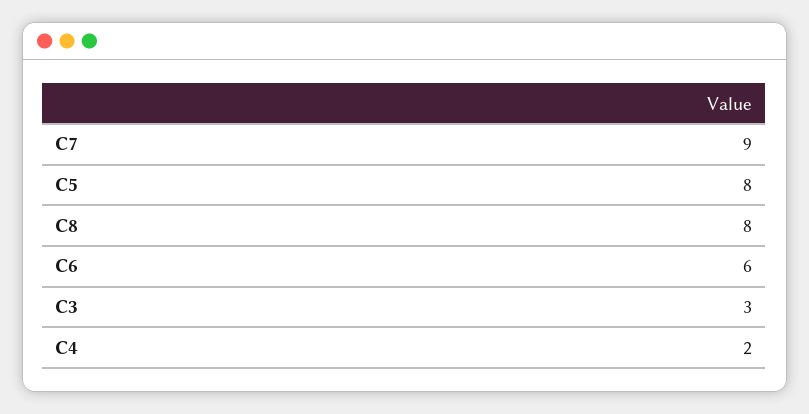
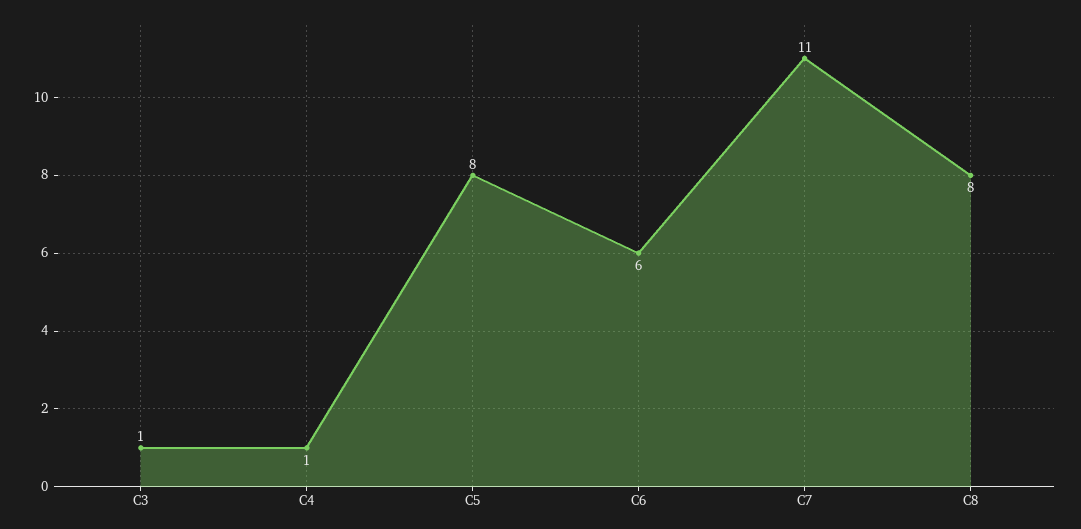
  {
-   "C7": 9,
+   "C7": 11,
    "C5": 8,
    "C8": 8,
    "C6": 6,
-   "C3": 3,
+   "C3": 1,
-   "C4": 2
+   "C4": 1
  }

